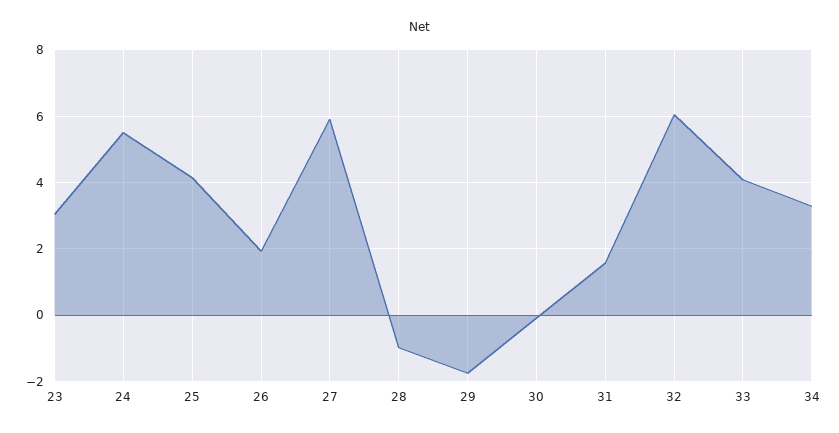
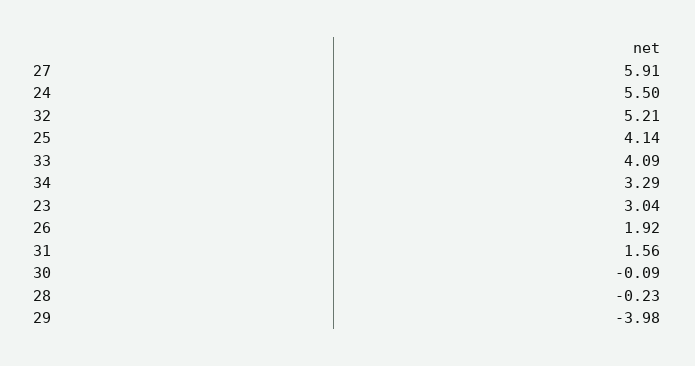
  {
    "23": 3.04,
    "24": 5.5,
    "25": 4.14,
    "26": 1.92,
    "27": 5.91,
-   "28": -1,
+   "28": -0.23,
-   "29": -1.8,
+   "29": -3.98,
    "30": -0.09,
    "31": 1.56,
-   "32": 6,
+   "32": 5.21,
    "33": 4.09,
    "34": 3.29
  }

